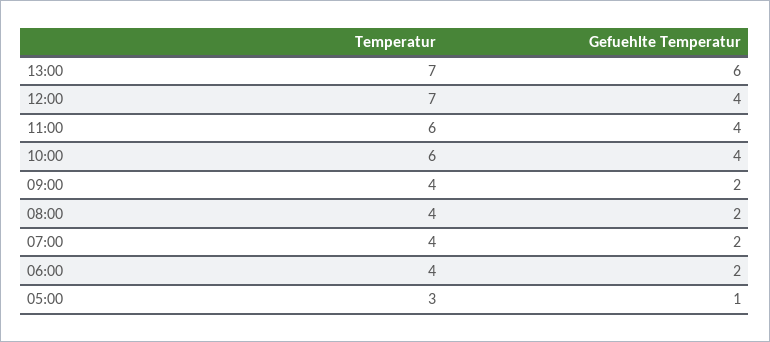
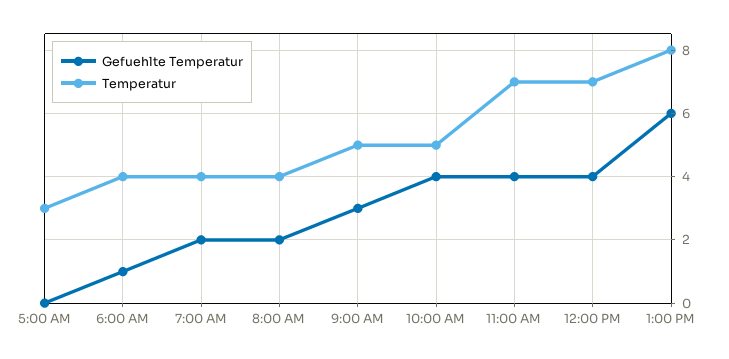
  {
    "Temperatur": {
-     "13:00": 7,
+     "13:00": 8,
      "12:00": 7,
-     "11:00": 6,
+     "11:00": 7,
-     "10:00": 6,
+     "10:00": 5,
-     "09:00": 4,
+     "09:00": 5,
      "08:00": 4,
      "07:00": 4,
      "06:00": 4,
      "05:00": 3
    },
    "Gefuehlte Temperatur": {
      "13:00": 6,
      "12:00": 4,
      "11:00": 4,
      "10:00": 4,
-     "09:00": 2,
+     "09:00": 3,
      "08:00": 2,
      "07:00": 2,
-     "06:00": 2,
+     "06:00": 1,
-     "05:00": 1
+     "05:00": 0
    }
  }

